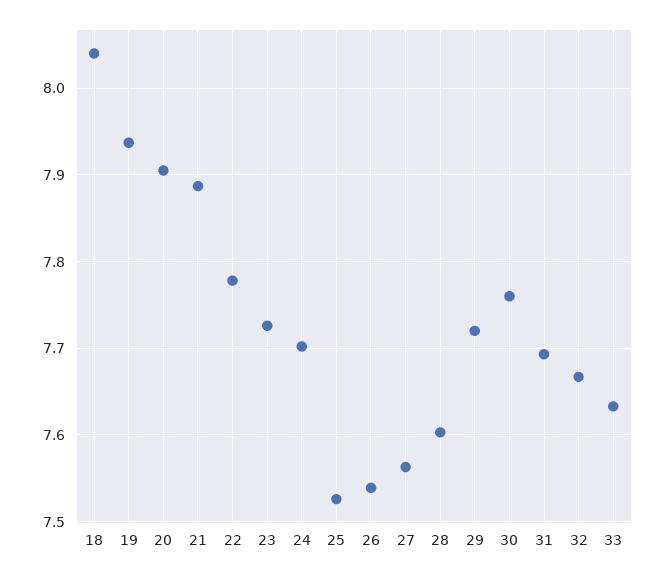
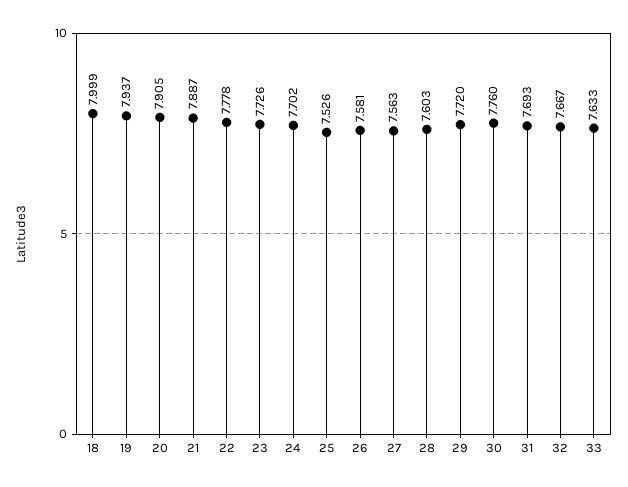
  {
-   "18": 8.04,
+   "18": 7.999,
    "19": 7.937,
    "20": 7.905,
    "21": 7.887,
    "22": 7.778,
    "23": 7.726,
    "24": 7.702,
    "25": 7.526,
-   "26": 7.54,
+   "26": 7.581,
    "27": 7.563,
    "28": 7.603,
    "29": 7.72,
    "30": 7.76,
    "31": 7.693,
    "32": 7.667,
    "33": 7.633
  }

